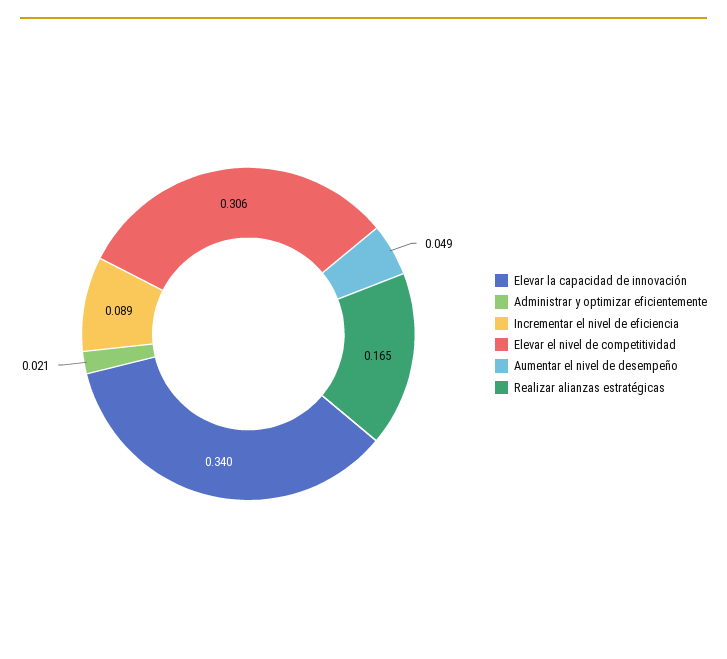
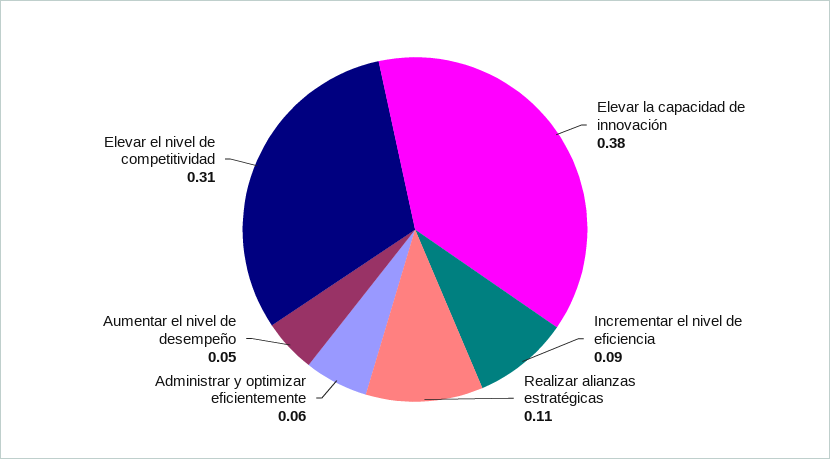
  {
-   "Elevar la capacidad de innovación": 0.34,
+   "Elevar la capacidad de innovación": 0.38,
-   "Administrar y optimizar eficientemente": 0.021,
+   "Administrar y optimizar eficientemente": 0.06,
    "Incrementar el nivel de eficiencia": 0.089,
    "Elevar el nivel de competitividad": 0.306,
    "Aumentar el nivel de desempeño": 0.049,
-   "Realizar alianzas estratégicas": 0.165
+   "Realizar alianzas estratégicas": 0.11
  }

